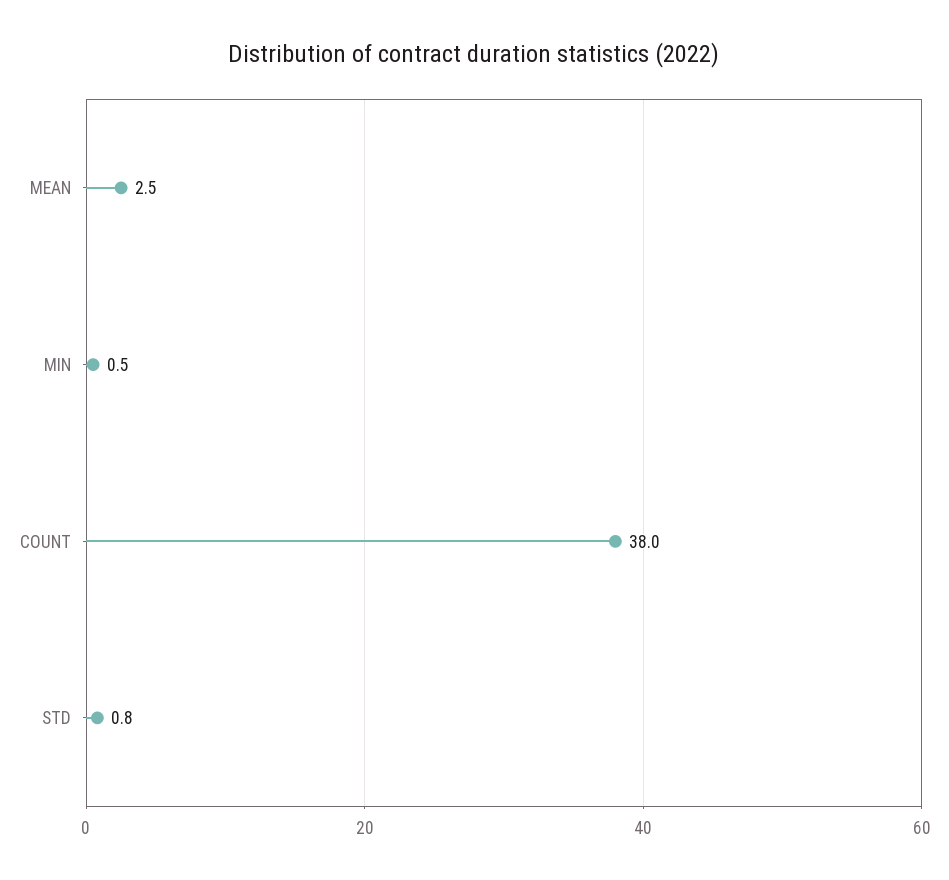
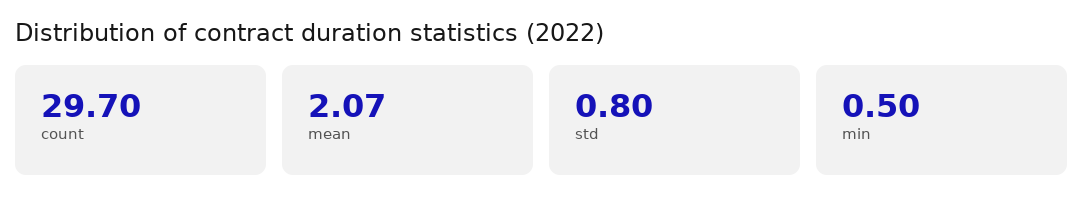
  {
-   "MEAN": 2.5,
+   "MEAN": 2.07,
    "MIN": 0.5,
-   "COUNT": 38,
+   "COUNT": 29.7,
    "STD": 0.8
  }

